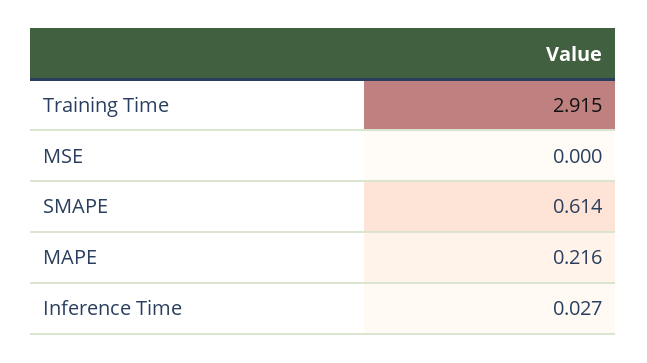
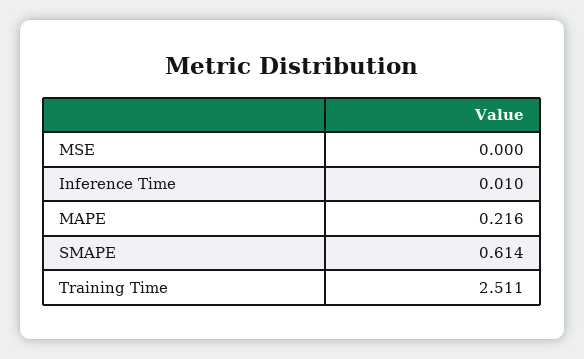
  {
-   "Training Time": 2.915,
+   "Training Time": 2.511,
    "MSE": 0,
    "SMAPE": 0.614,
    "MAPE": 0.216,
-   "Inference Time": 0.027
+   "Inference Time": 0.01
  }

